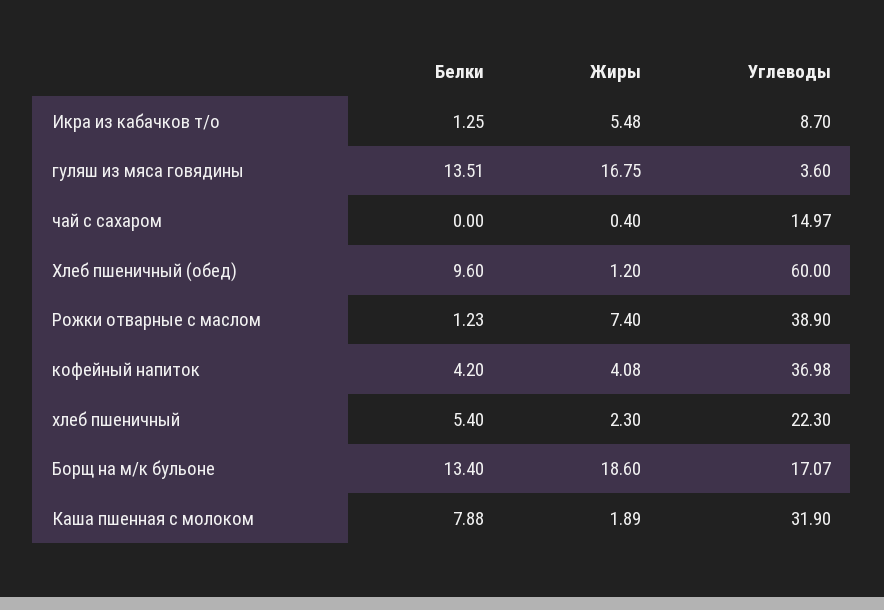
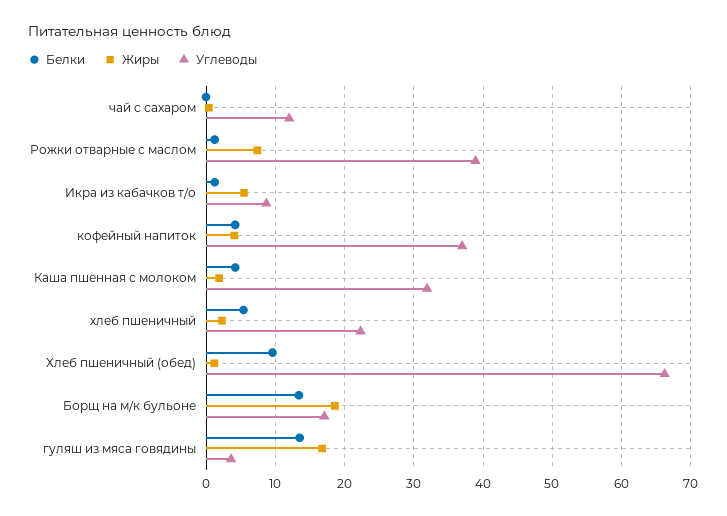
  {
    "Белки": {
      "Икра из кабачков т/о": 1.25,
      "гуляш из мяса говядины": 13.51,
      "чай с сахаром": 0,
      "Хлеб пшеничный (обед)": 9.6,
      "Рожки отварные с маслом": 1.23,
      "кофейный напиток": 4.2,
      "хлеб пшеничный": 5.4,
      "Борщ на м/к бульоне": 13.4,
-     "Каша пшенная с молоком": 7.88
+     "Каша пшенная с молоком": 4
    },
    "Жиры": {
      "Икра из кабачков т/о": 5.48,
      "гуляш из мяса говядины": 16.75,
      "чай с сахаром": 0.4,
      "Хлеб пшеничный (обед)": 1.2,
      "Рожки отварные с маслом": 7.4,
      "кофейный напиток": 4.08,
      "хлеб пшеничный": 2.3,
      "Борщ на м/к бульоне": 18.6,
      "Каша пшенная с молоком": 1.89
    },
    "Углеводы": {
      "Икра из кабачков т/о": 8.7,
      "гуляш из мяса говядины": 3.6,
-     "чай с сахаром": 14.97,
+     "чай с сахаром": 12,
-     "Хлеб пшеничный (обед)": 60,
+     "Хлеб пшеничный (обед)": 66,
      "Рожки отварные с маслом": 38.9,
      "кофейный напиток": 36.98,
      "хлеб пшеничный": 22.3,
      "Борщ на м/к бульоне": 17.07,
      "Каша пшенная с молоком": 31.9
    }
  }

